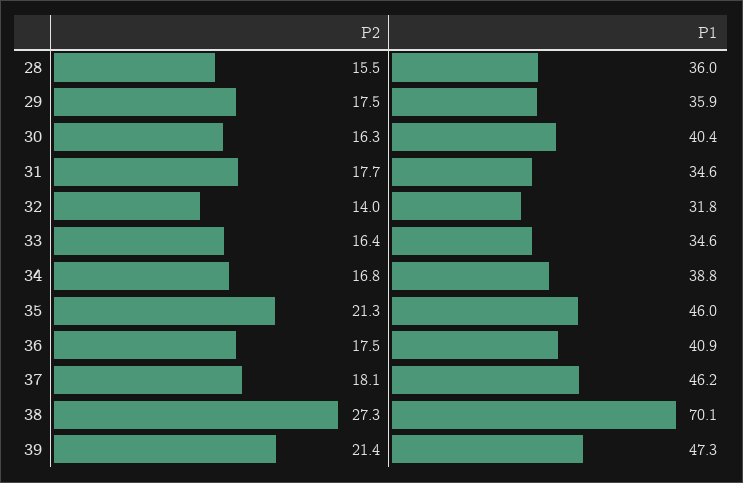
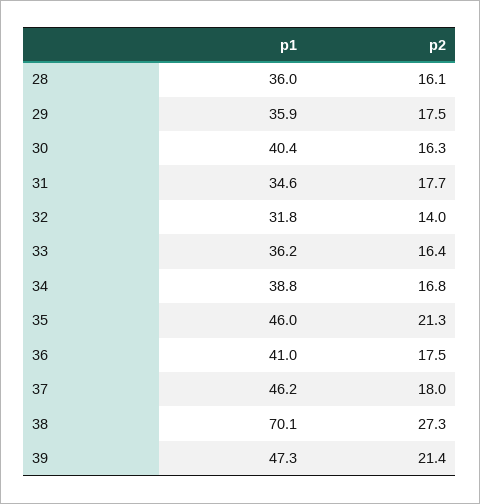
  {
    "P2": {
-     "28": 15.5,
+     "28": 16.1,
      "29": 17.5,
      "30": 16.3,
      "31": 17.7,
      "32": 14,
      "33": 16.4,
      "34": 16.8,
      "35": 21.3,
      "36": 17.5,
-     "37": 18.1,
+     "37": 18,
      "38": 27.3,
      "39": 21.4
    },
    "P1": {
      "28": 36,
      "29": 35.9,
      "30": 40.4,
      "31": 34.6,
      "32": 31.8,
-     "33": 34.6,
+     "33": 36.2,
      "34": 38.8,
      "35": 46,
-     "36": 40.9,
+     "36": 41,
      "37": 46.2,
      "38": 70.1,
      "39": 47.3
    }
  }

